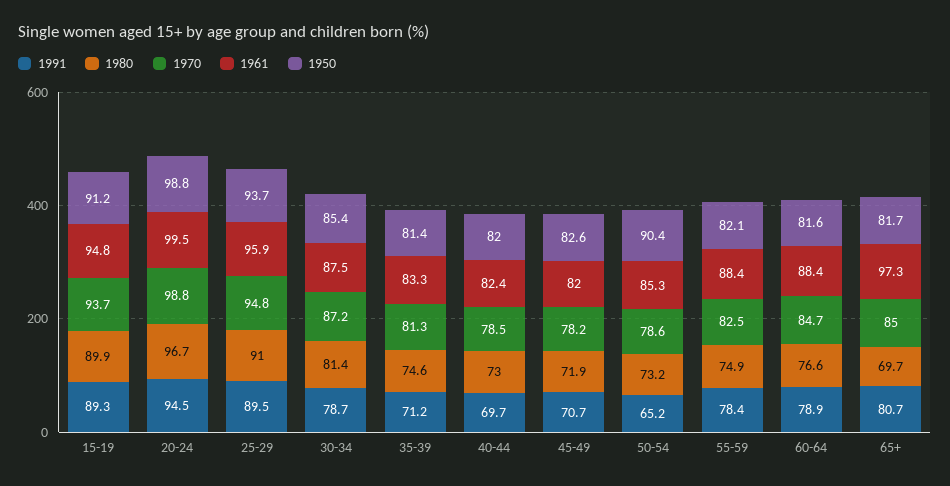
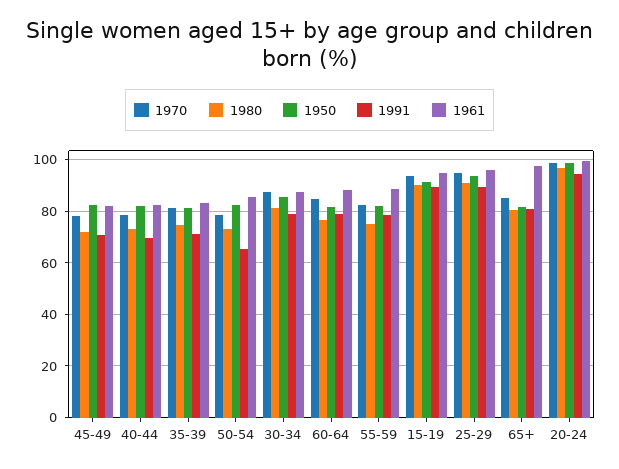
  {
    "1991": {
      "15-19": 89.3,
      "20-24": 94.5,
      "25-29": 89.5,
      "30-34": 78.7,
      "35-39": 71.2,
      "40-44": 69.7,
      "45-49": 70.7,
      "50-54": 65.2,
      "55-59": 78.4,
      "60-64": 78.9,
      "65+": 80.7
    },
    "1980": {
      "15-19": 89.9,
      "20-24": 96.7,
      "25-29": 91,
      "30-34": 81.4,
      "35-39": 74.6,
      "40-44": 73,
      "45-49": 71.9,
      "50-54": 73.2,
      "55-59": 74.9,
      "60-64": 76.6,
-     "65+": 69.7
+     "65+": 80
    },
    "1970": {
      "15-19": 93.7,
      "20-24": 98.8,
      "25-29": 94.8,
      "30-34": 87.2,
      "35-39": 81.3,
      "40-44": 78.5,
      "45-49": 78.2,
      "50-54": 78.6,
      "55-59": 82.5,
      "60-64": 84.7,
      "65+": 85
    },
    "1961": {
      "15-19": 94.8,
      "20-24": 99.5,
      "25-29": 95.9,
      "30-34": 87.5,
      "35-39": 83.3,
      "40-44": 82.4,
      "45-49": 82,
      "50-54": 85.3,
      "55-59": 88.4,
      "60-64": 88.4,
      "65+": 97.3
    },
    "1950": {
      "15-19": 91.2,
      "20-24": 98.8,
      "25-29": 93.7,
      "30-34": 85.4,
      "35-39": 81.4,
      "40-44": 82,
      "45-49": 82.6,
-     "50-54": 90.4,
+     "50-54": 82.5,
      "55-59": 82.1,
      "60-64": 81.6,
      "65+": 81.7
    }
  }

